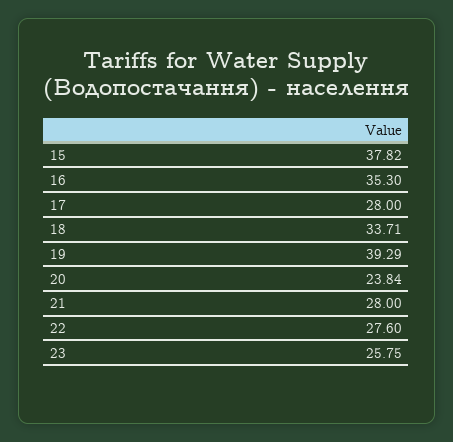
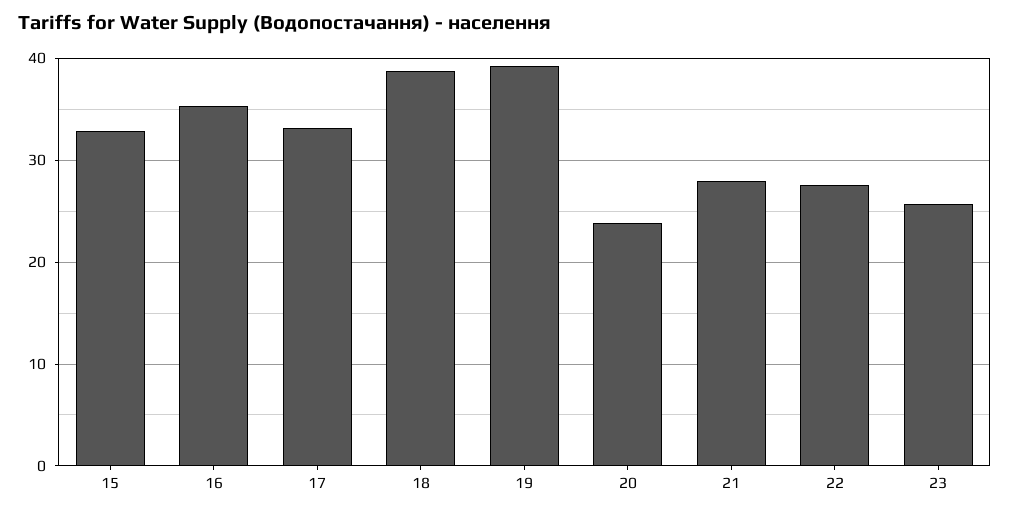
  {
-   "15": 37.82,
+   "15": 33,
    "16": 35.3,
-   "17": 28,
+   "17": 33,
-   "18": 33.71,
+   "18": 39,
    "19": 39.29,
    "20": 23.84,
    "21": 28,
    "22": 27.6,
    "23": 25.75
  }

